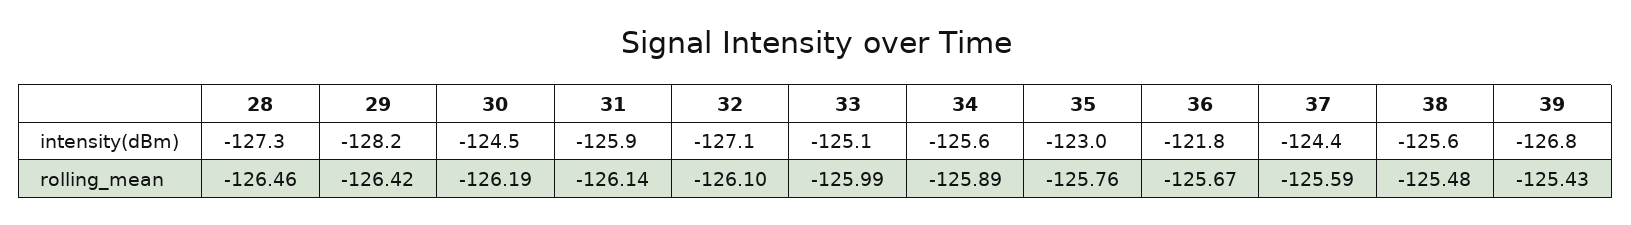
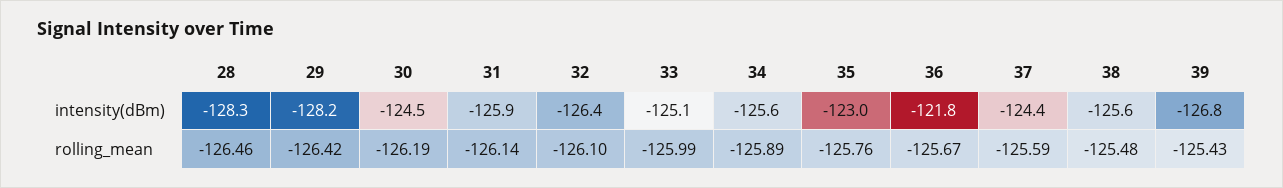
  {
    "28": {
-     "intensity(dBm)": -127.3,
+     "intensity(dBm)": -128.3,
      "rolling_mean": -126.46
    },
    "29": {
      "intensity(dBm)": -128.2,
      "rolling_mean": -126.42
    },
    "30": {
      "intensity(dBm)": -124.5,
      "rolling_mean": -126.19
    },
    "31": {
      "intensity(dBm)": -125.9,
      "rolling_mean": -126.14
    },
    "32": {
-     "intensity(dBm)": -127.1,
+     "intensity(dBm)": -126.4,
      "rolling_mean": -126.1
    },
    "33": {
      "intensity(dBm)": -125.1,
      "rolling_mean": -125.99
    },
    "34": {
      "intensity(dBm)": -125.6,
      "rolling_mean": -125.89
    },
    "35": {
      "intensity(dBm)": -123,
      "rolling_mean": -125.76
    },
    "36": {
      "intensity(dBm)": -121.8,
      "rolling_mean": -125.67
    },
    "37": {
      "intensity(dBm)": -124.4,
      "rolling_mean": -125.59
    },
    "38": {
      "intensity(dBm)": -125.6,
      "rolling_mean": -125.48
    },
    "39": {
      "intensity(dBm)": -126.8,
      "rolling_mean": -125.43
    }
  }

